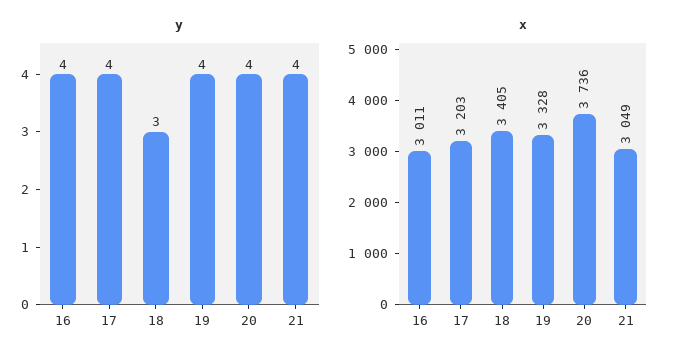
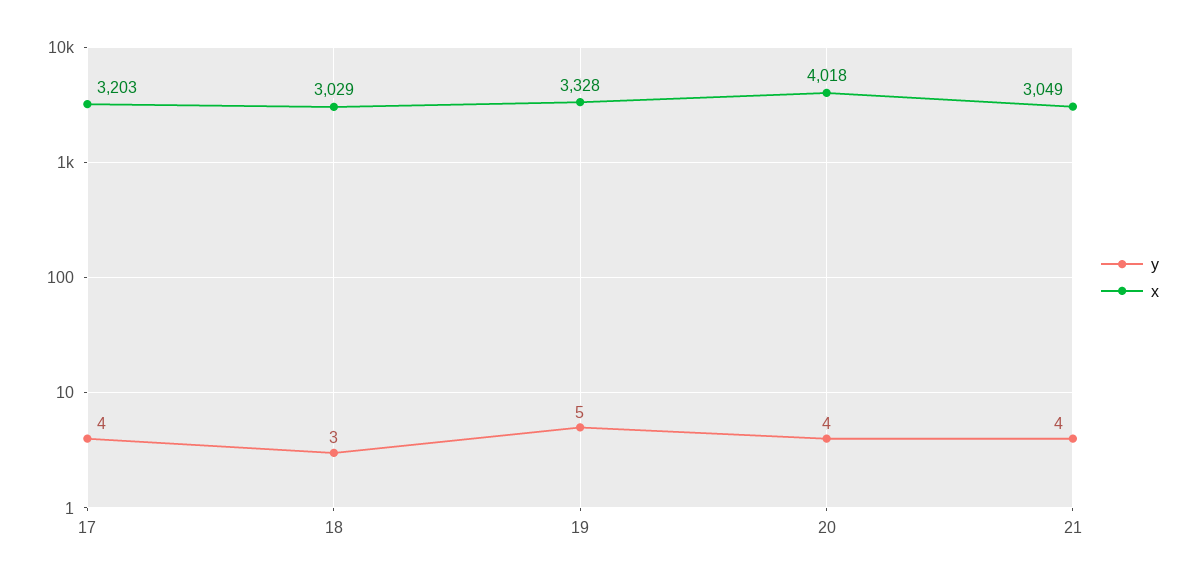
  {
    "y": {
-     "16": 4,
      "17": 4,
      "18": 3,
-     "19": 4,
+     "19": 5,
      "20": 4,
      "21": 4
    },
    "x": {
-     "16": 3011,
      "17": 3203,
-     "18": 3405,
+     "18": 3029,
      "19": 3328,
-     "20": 3736,
+     "20": 4018,
      "21": 3049
    }
  }

